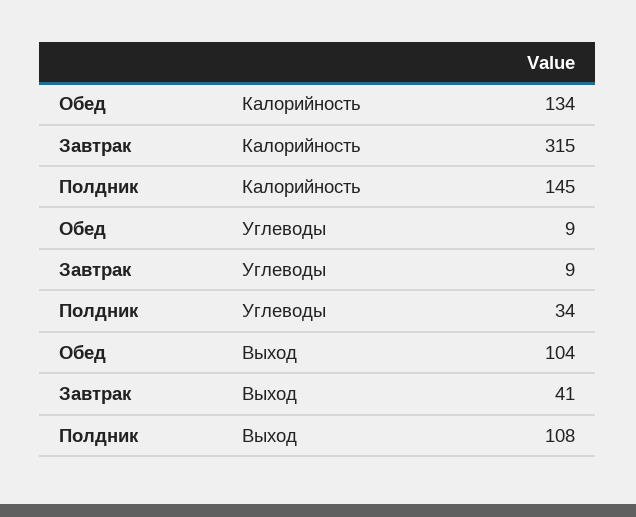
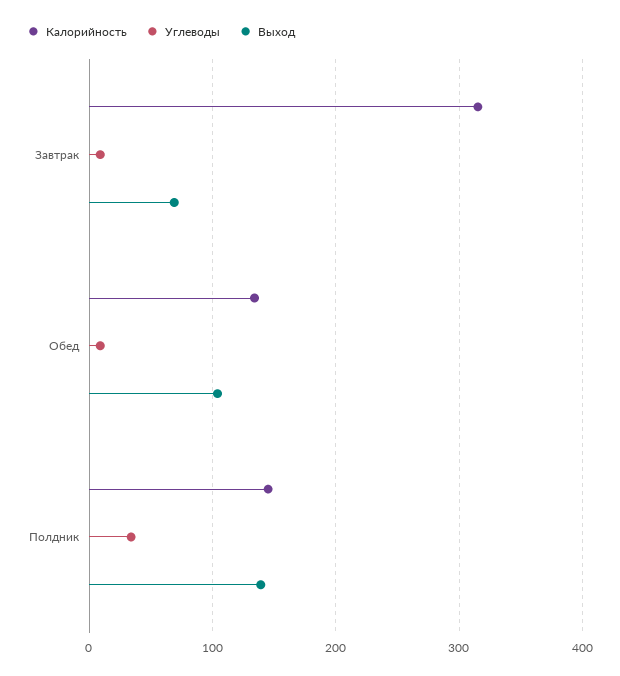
  {
    "Калорийность": {
      "Обед": 134,
      "Завтрак": 315,
      "Полдник": 145
    },
    "Углеводы": {
      "Обед": 9,
      "Завтрак": 9,
      "Полдник": 34
    },
    "Выход": {
      "Обед": 104,
-     "Завтрак": 41,
+     "Завтрак": 70,
-     "Полдник": 108
+     "Полдник": 140
    }
  }

